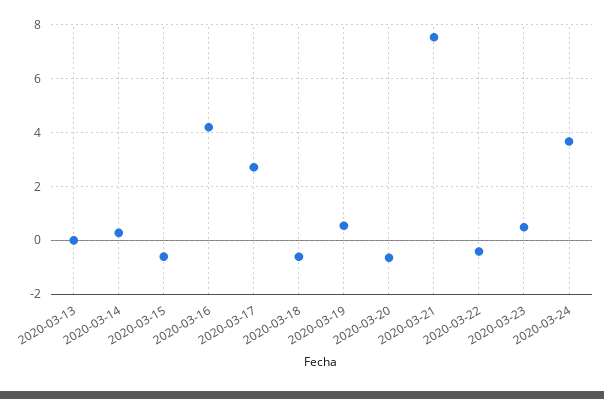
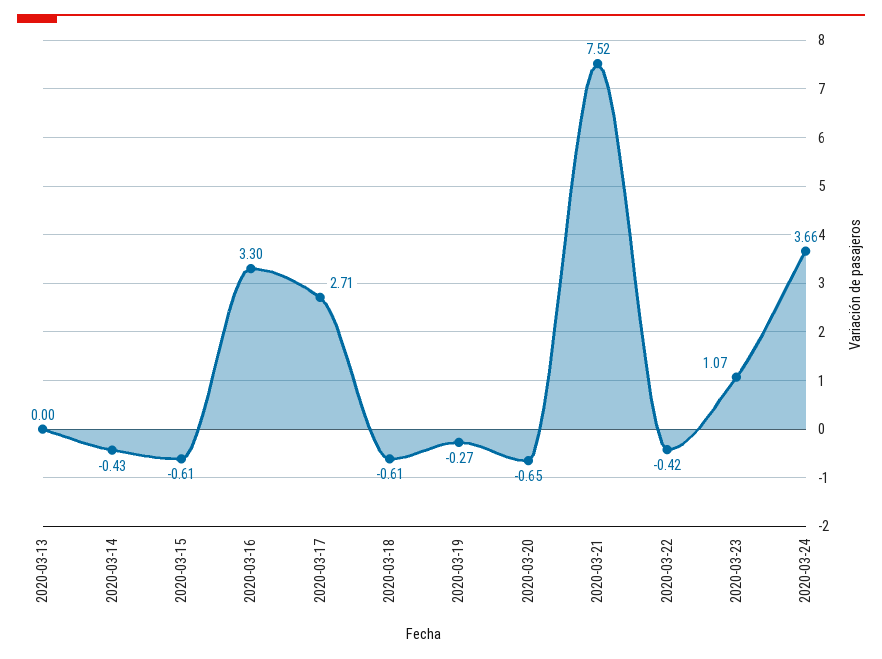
  {
    "2020-03-13": 0,
-   "2020-03-14": 0.25,
+   "2020-03-14": -0.43,
    "2020-03-15": -0.61,
-   "2020-03-16": 4.25,
+   "2020-03-16": 3.3,
    "2020-03-17": 2.71,
    "2020-03-18": -0.61,
-   "2020-03-19": 0.5,
+   "2020-03-19": -0.27,
    "2020-03-20": -0.65,
    "2020-03-21": 7.52,
    "2020-03-22": -0.42,
-   "2020-03-23": 0.5,
+   "2020-03-23": 1.07,
    "2020-03-24": 3.66
  }

